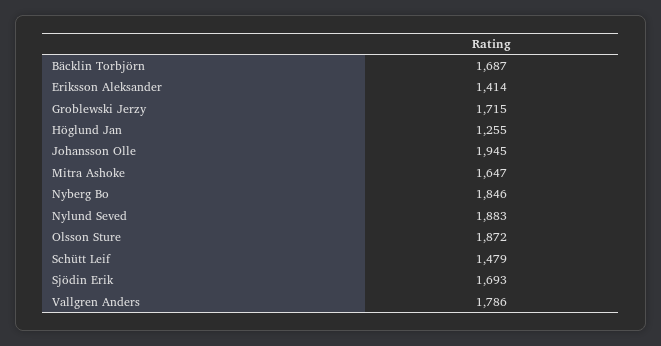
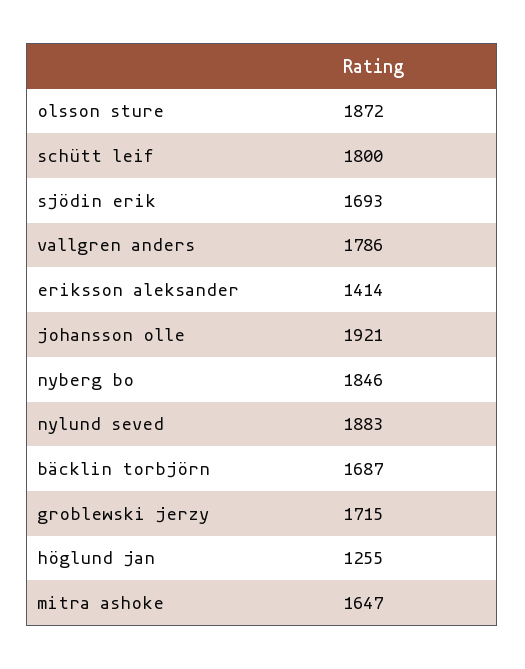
  {
    "Bäcklin Torbjörn": 1687,
    "Eriksson Aleksander": 1414,
    "Groblewski Jerzy": 1715,
    "Höglund Jan": 1255,
-   "Johansson Olle": 1945,
+   "Johansson Olle": 1921,
    "Mitra Ashoke": 1647,
    "Nyberg Bo": 1846,
    "Nylund Seved": 1883,
    "Olsson Sture": 1872,
-   "Schütt Leif": 1479,
+   "Schütt Leif": 1800,
    "Sjödin Erik": 1693,
    "Vallgren Anders": 1786
  }

